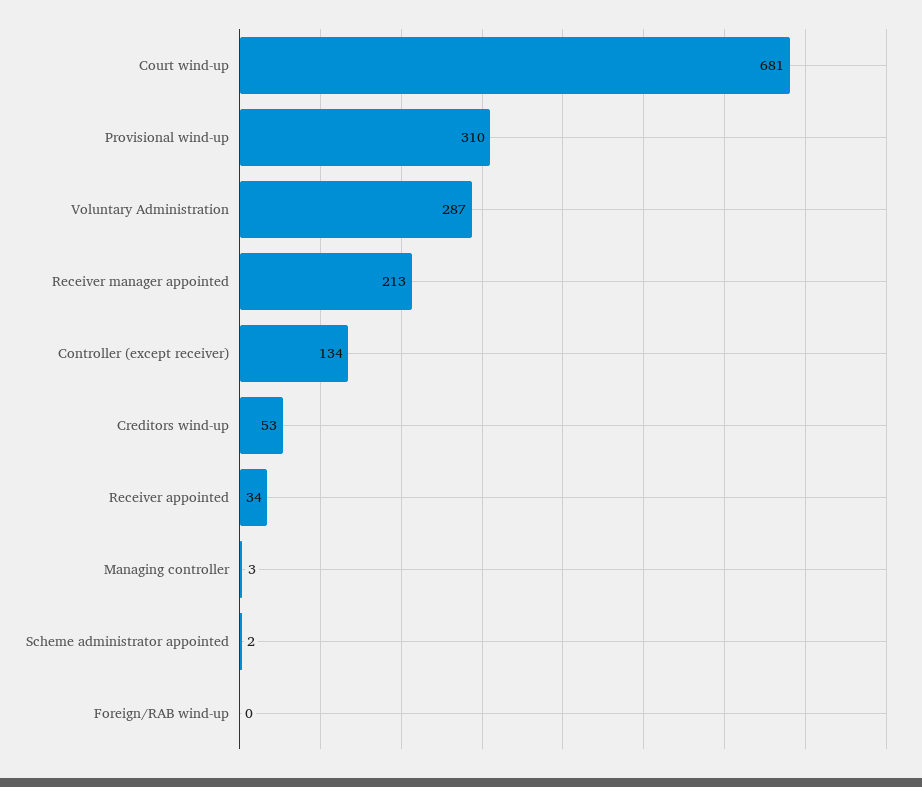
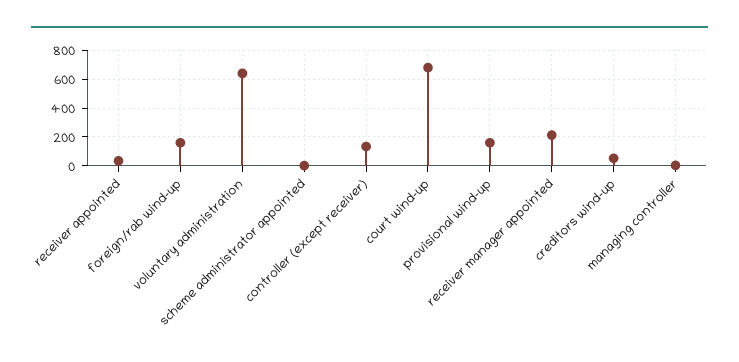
  {
    "Court wind-up": 681,
-   "Provisional wind-up": 310,
+   "Provisional wind-up": 150,
-   "Voluntary Administration": 287,
+   "Voluntary Administration": 650,
    "Receiver manager appointed": 213,
    "Controller (except receiver)": 134,
    "Creditors wind-up": 53,
    "Receiver appointed": 34,
    "Managing controller": 3,
    "Scheme administrator appointed": 2,
-   "Foreign/RAB wind-up": 0
+   "Foreign/RAB wind-up": 150
  }

